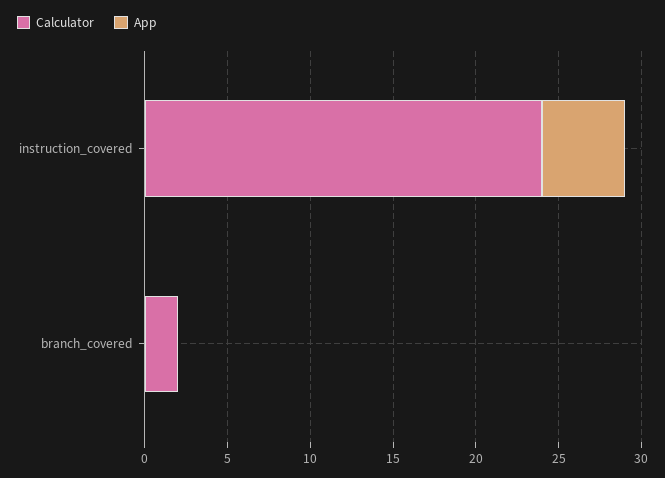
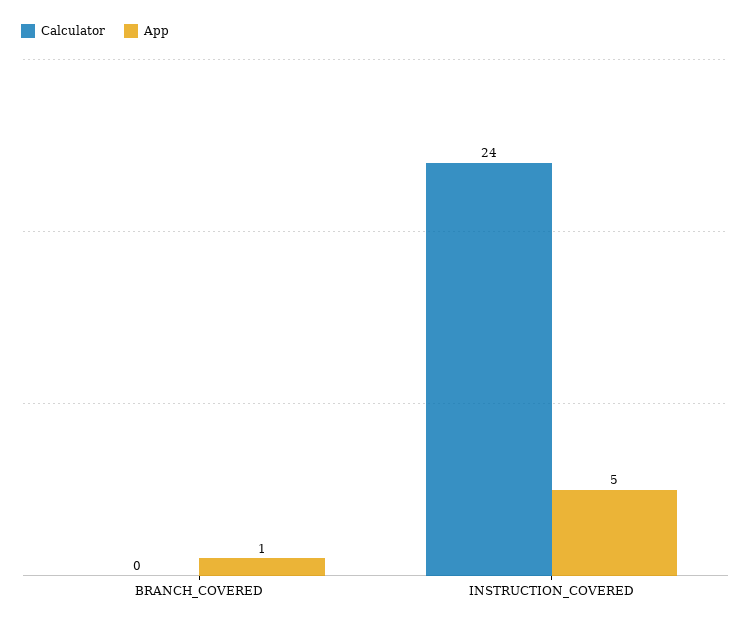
  {
    "Calculator": {
      "instruction_covered": 24,
-     "branch_covered": 2
+     "branch_covered": 0
    },
    "App": {
      "instruction_covered": 5,
-     "branch_covered": 0
+     "branch_covered": 1
    }
  }

